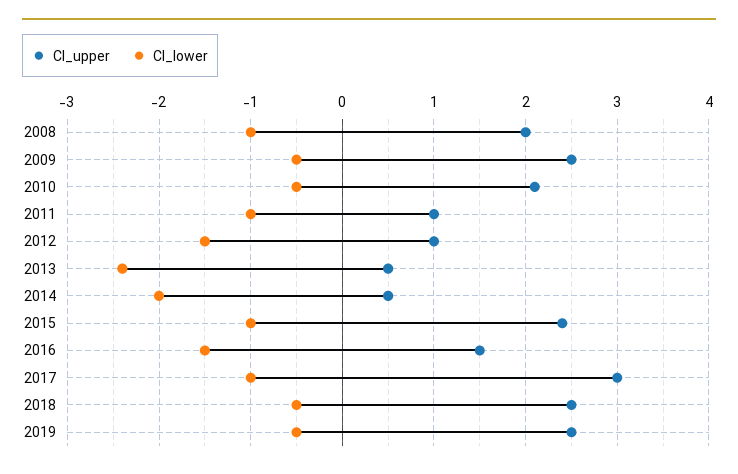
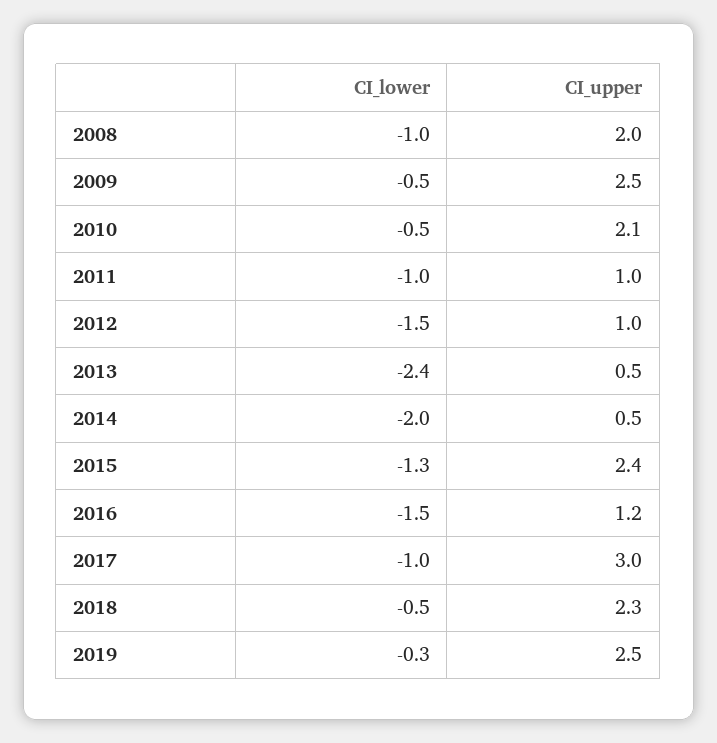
  {
    "CI_upper": {
      "2008": 2,
      "2009": 2.5,
      "2010": 2.1,
      "2011": 1,
      "2012": 1,
      "2013": 0.5,
      "2014": 0.5,
      "2015": 2.4,
-     "2016": 1.5,
+     "2016": 1.2,
      "2017": 3,
-     "2018": 2.5,
+     "2018": 2.3,
      "2019": 2.5
    },
    "CI_lower": {
      "2008": -1,
      "2009": -0.5,
      "2010": -0.5,
      "2011": -1,
      "2012": -1.5,
      "2013": -2.4,
      "2014": -2,
-     "2015": -1,
+     "2015": -1.3,
      "2016": -1.5,
      "2017": -1,
      "2018": -0.5,
-     "2019": -0.5
+     "2019": -0.3
    }
  }

